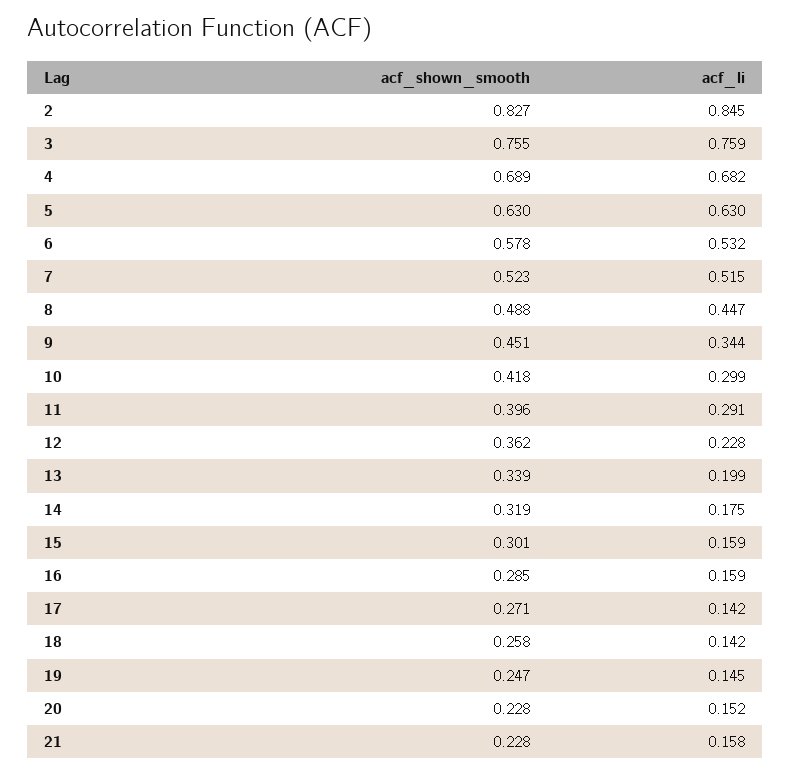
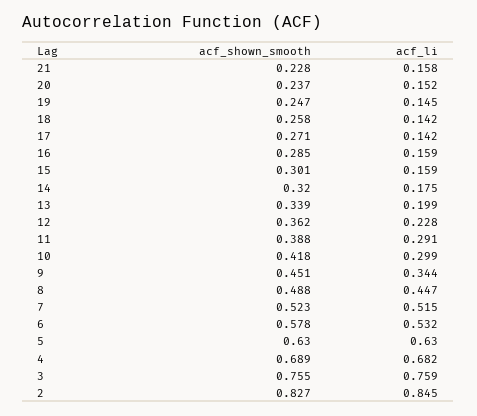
  {
    "acf_shown_smooth": {
      "2": 0.827,
      "3": 0.755,
      "4": 0.689,
      "5": 0.63,
      "6": 0.578,
      "7": 0.523,
      "8": 0.488,
      "9": 0.451,
      "10": 0.418,
-     "11": 0.396,
+     "11": 0.388,
      "12": 0.362,
      "13": 0.339,
-     "14": 0.319,
+     "14": 0.32,
      "15": 0.301,
      "16": 0.285,
      "17": 0.271,
      "18": 0.258,
      "19": 0.247,
-     "20": 0.228,
+     "20": 0.237,
      "21": 0.228
    },
    "acf_li": {
      "2": 0.845,
      "3": 0.759,
      "4": 0.682,
      "5": 0.63,
      "6": 0.532,
      "7": 0.515,
      "8": 0.447,
      "9": 0.344,
      "10": 0.299,
      "11": 0.291,
      "12": 0.228,
      "13": 0.199,
      "14": 0.175,
      "15": 0.159,
      "16": 0.159,
      "17": 0.142,
      "18": 0.142,
      "19": 0.145,
      "20": 0.152,
      "21": 0.158
    }
  }

